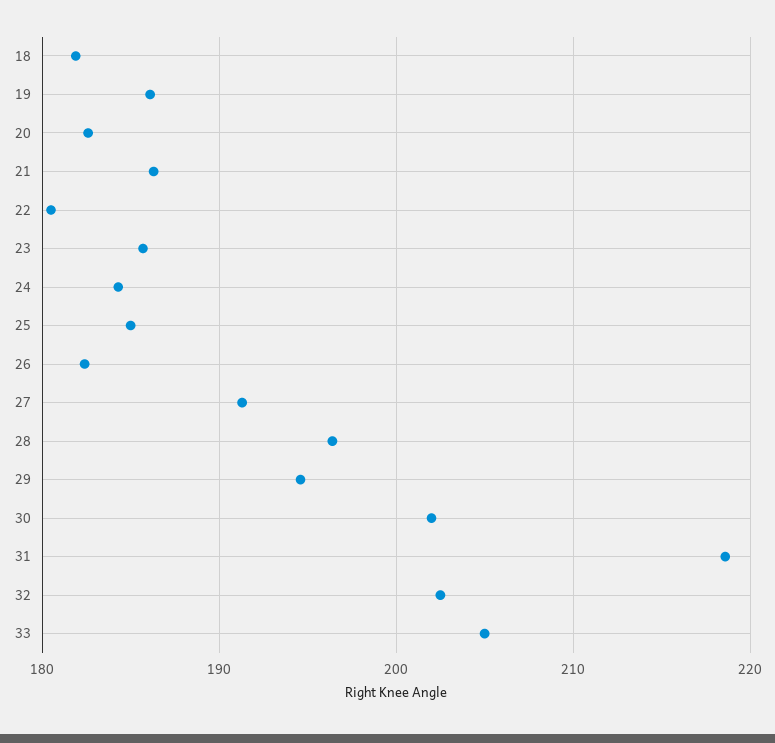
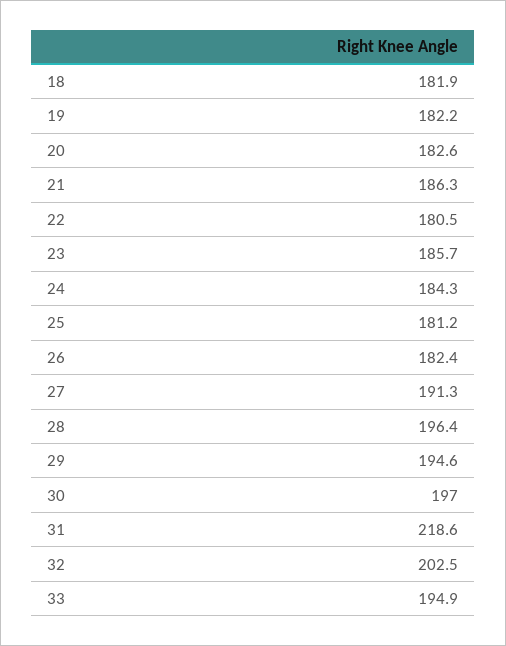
  {
    "18": 181.9,
-   "19": 186,
+   "19": 182.2,
    "20": 182.6,
    "21": 186.3,
    "22": 180.5,
    "23": 185.7,
    "24": 184.3,
-   "25": 185,
+   "25": 181.2,
    "26": 182.4,
    "27": 191.3,
    "28": 196.4,
    "29": 194.6,
-   "30": 202,
+   "30": 197,
    "31": 218.6,
    "32": 202.5,
-   "33": 205
+   "33": 194.9
  }

